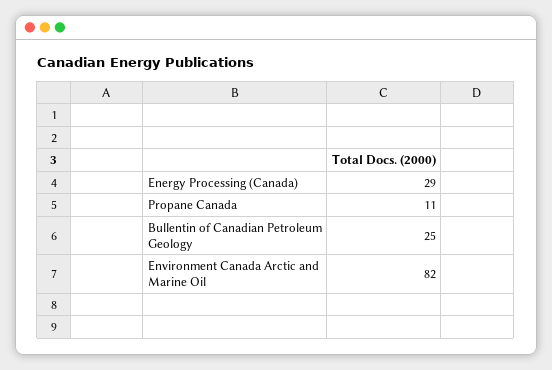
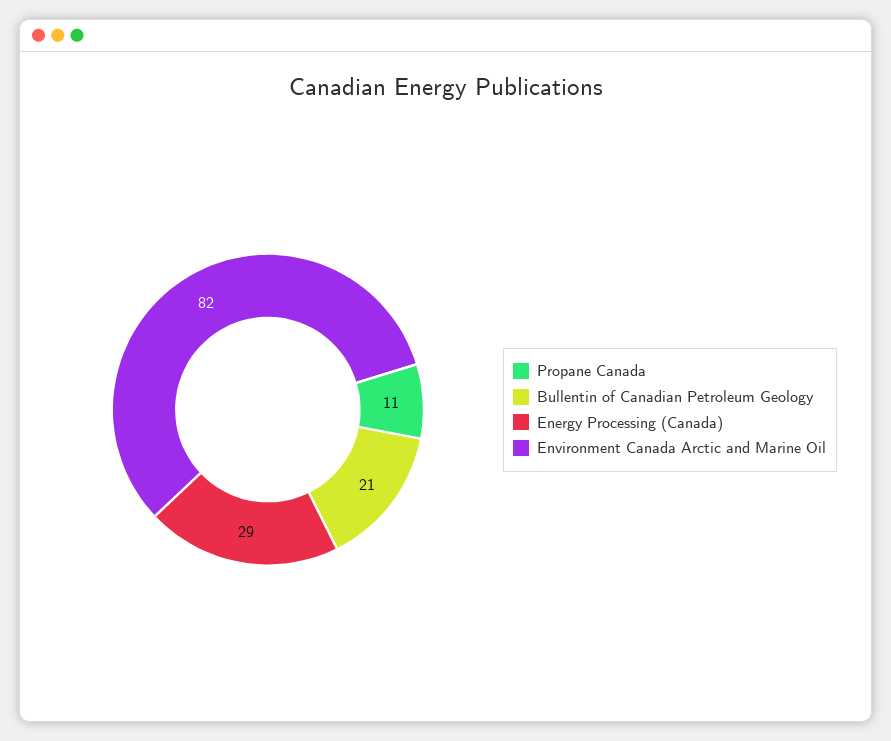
  {
    "Energy Processing (Canada)": 29,
    "Propane Canada": 11,
-   "Bullentin of Canadian Petroleum Geology": 25,
+   "Bullentin of Canadian Petroleum Geology": 21,
    "Environment Canada Arctic and Marine Oil": 82
  }

